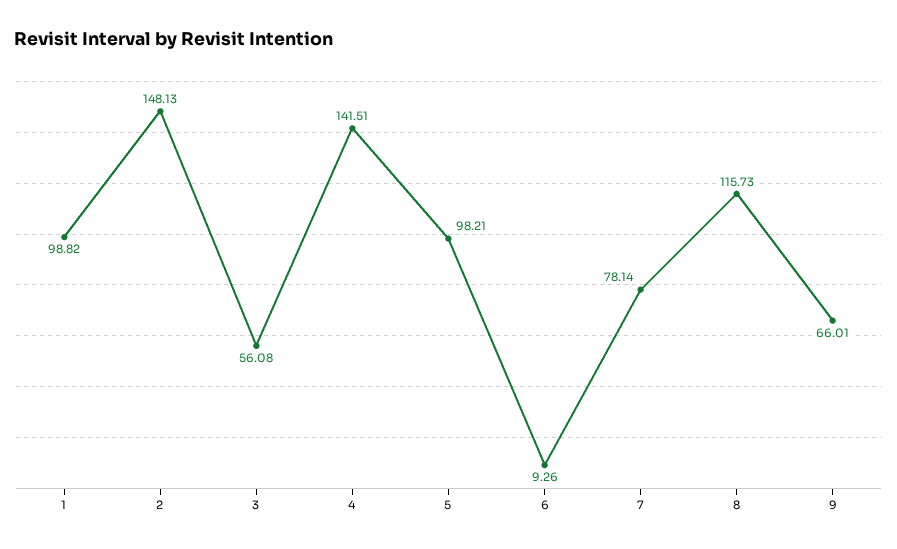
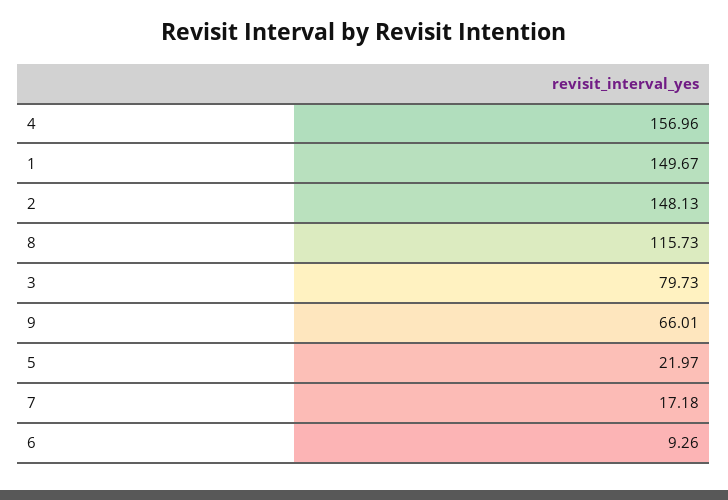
  {
-   "1": 98.82,
+   "1": 149.67,
    "2": 148.13,
-   "3": 56.08,
+   "3": 79.73,
-   "4": 141.51,
+   "4": 156.96,
-   "5": 98.21,
+   "5": 21.97,
    "6": 9.26,
-   "7": 78.14,
+   "7": 17.18,
    "8": 115.73,
    "9": 66.01
  }

